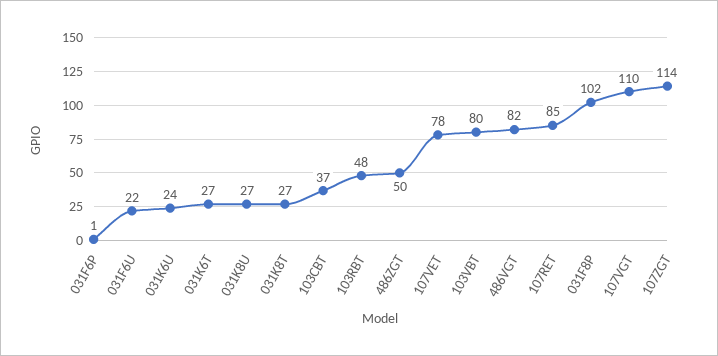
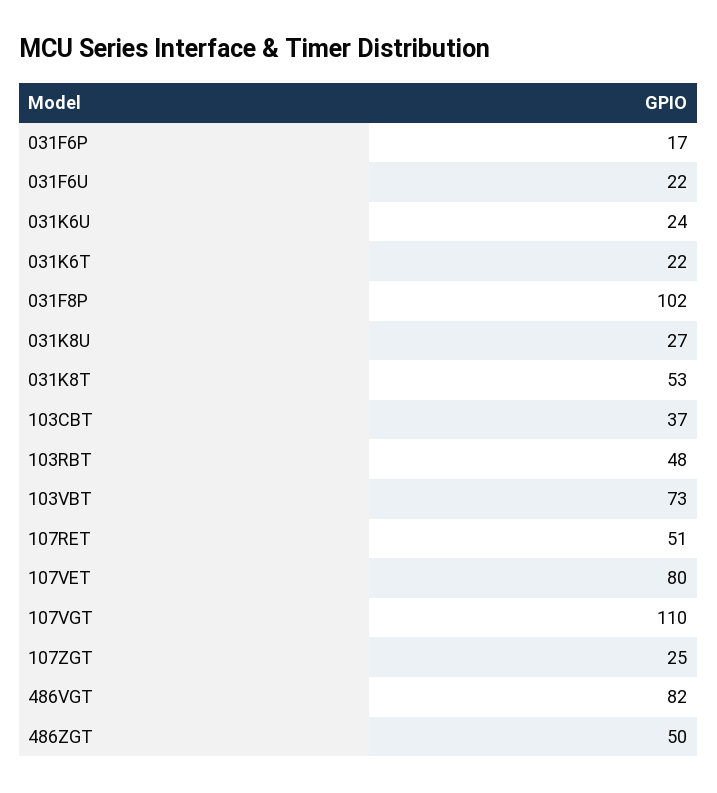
  {
-   "031F6P": 1,
+   "031F6P": 17,
    "031F6U": 22,
    "031K6U": 24,
-   "031K6T": 27,
+   "031K6T": 22,
    "031K8U": 27,
-   "031K8T": 27,
+   "031K8T": 53,
    "103CBT": 37,
    "103RBT": 48,
    "486ZGT": 50,
-   "107VET": 78,
+   "107VET": 80,
-   "103VBT": 80,
+   "103VBT": 73,
    "486VGT": 82,
-   "107RET": 85,
+   "107RET": 51,
    "031F8P": 102,
    "107VGT": 110,
-   "107ZGT": 114
+   "107ZGT": 25
  }

